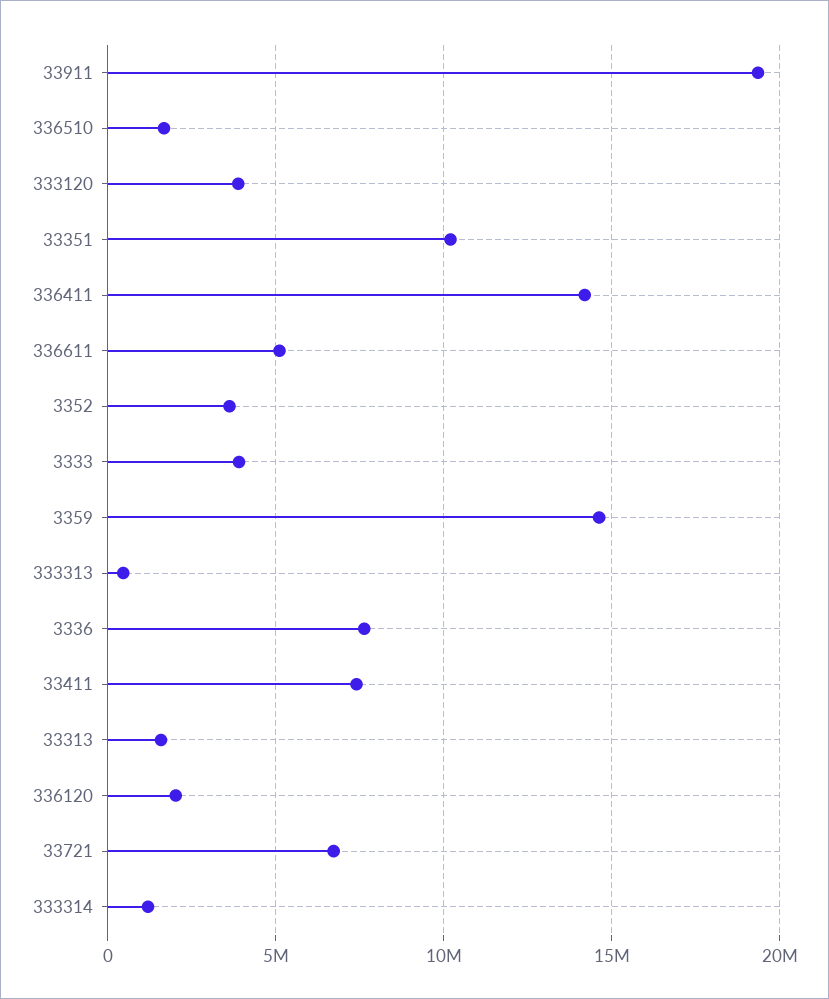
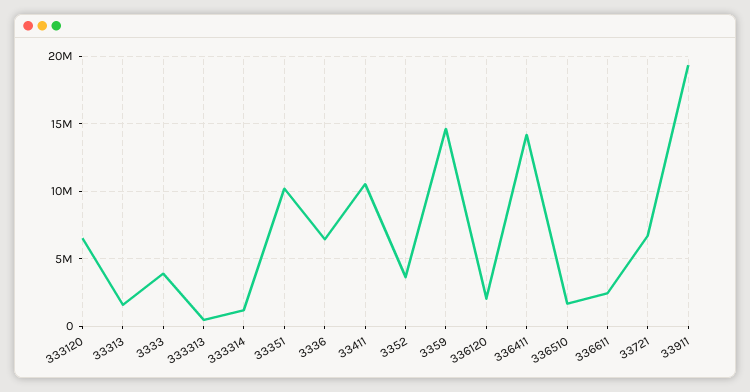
  {
    "33911": 19500000,
    "336510": 1500000,
-   "333120": 4000000,
+   "333120": 6500000,
    "33351": 10000000,
    "336411": 14000000,
-   "336611": 5000000,
+   "336611": 2500000,
    "3352": 3500000,
    "3333": 4000000,
    "3359": 14500000,
    "333313": 500000,
-   "3336": 7500000,
+   "3336": 6500000,
-   "33411": 7500000,
+   "33411": 10500000,
    "33313": 1500000,
    "336120": 2000000,
    "33721": 6500000,
    "333314": 1000000
  }

